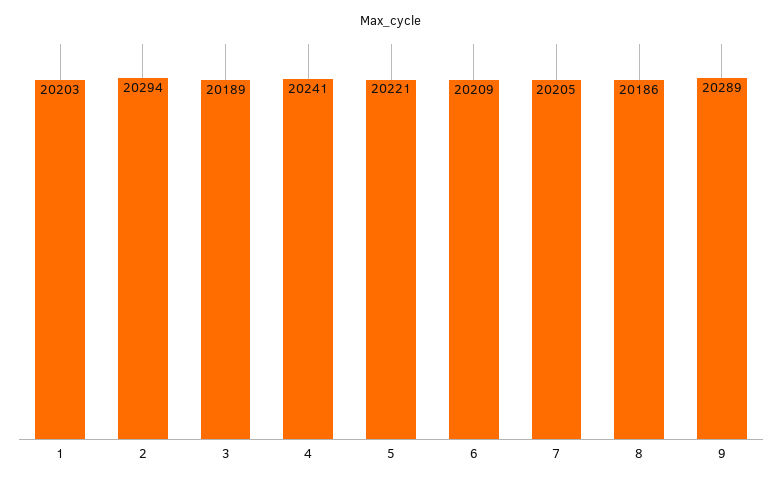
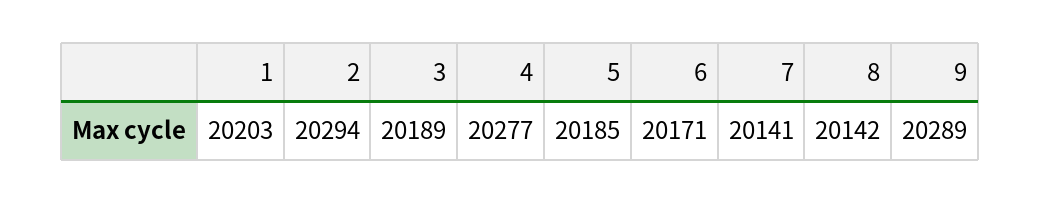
  {
    "1": 20203,
    "2": 20294,
    "3": 20189,
-   "4": 20241,
+   "4": 20277,
-   "5": 20221,
+   "5": 20185,
-   "6": 20209,
+   "6": 20171,
-   "7": 20205,
+   "7": 20141,
-   "8": 20186,
+   "8": 20142,
    "9": 20289
  }

